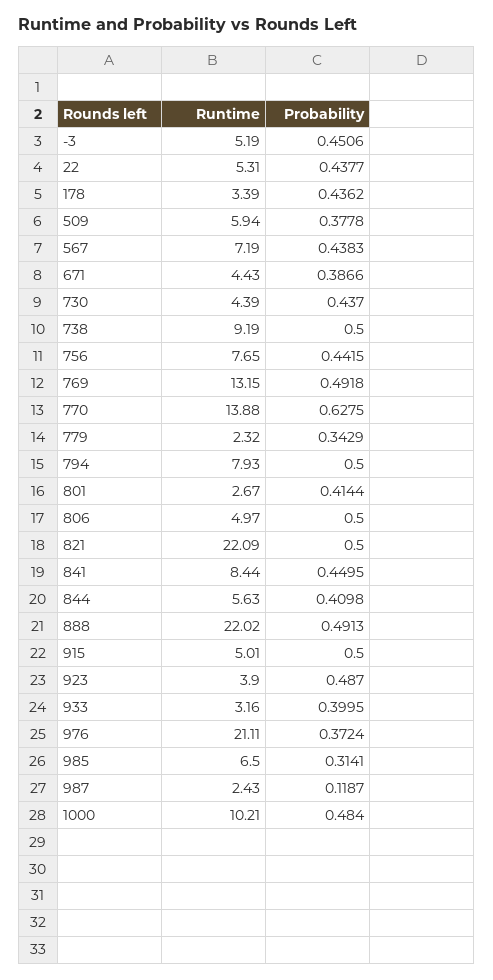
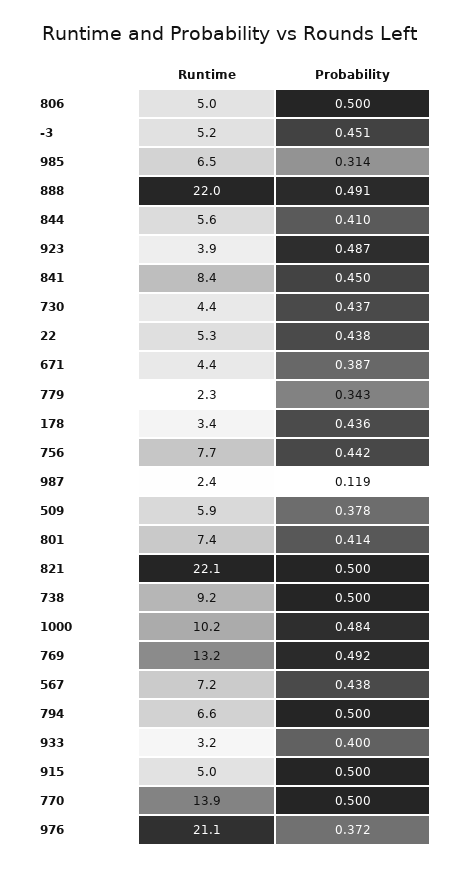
  {
    "Runtime": {
      "-3": 5.19,
      "22": 5.31,
      "178": 3.39,
      "509": 5.94,
      "567": 7.19,
      "671": 4.43,
      "730": 4.39,
      "738": 9.19,
      "756": 7.65,
      "769": 13.15,
      "770": 13.88,
      "779": 2.32,
-     "794": 7.93,
+     "794": 6.6,
-     "801": 2.67,
+     "801": 7.4,
      "806": 4.97,
      "821": 22.09,
      "841": 8.44,
      "844": 5.63,
      "888": 22.02,
      "915": 5.01,
      "923": 3.9,
      "933": 3.16,
      "976": 21.11,
      "985": 6.5,
      "987": 2.43,
      "1000": 10.21
    },
    "Probability": {
      "-3": 0.4506,
      "22": 0.4377,
      "178": 0.4362,
      "509": 0.3778,
      "567": 0.4383,
      "671": 0.3866,
      "730": 0.437,
      "738": 0.5,
      "756": 0.4415,
      "769": 0.4918,
-     "770": 0.6275,
+     "770": 0.5,
      "779": 0.3429,
      "794": 0.5,
      "801": 0.4144,
      "806": 0.5,
      "821": 0.5,
      "841": 0.4495,
      "844": 0.4098,
      "888": 0.4913,
      "915": 0.5,
      "923": 0.487,
      "933": 0.3995,
      "976": 0.3724,
      "985": 0.3141,
      "987": 0.1187,
      "1000": 0.484
    }
  }

